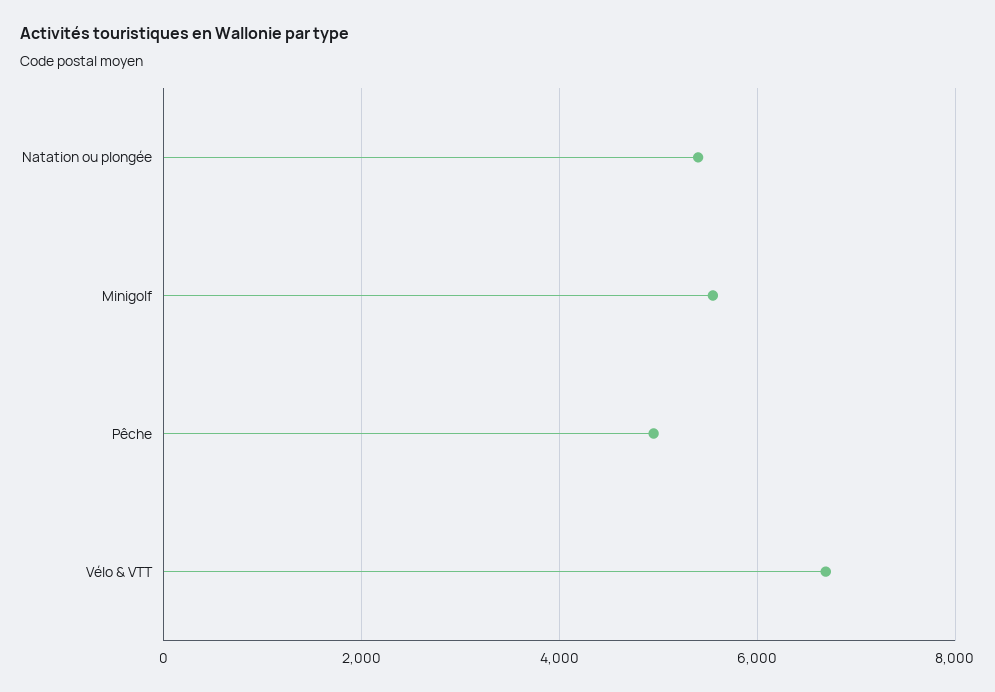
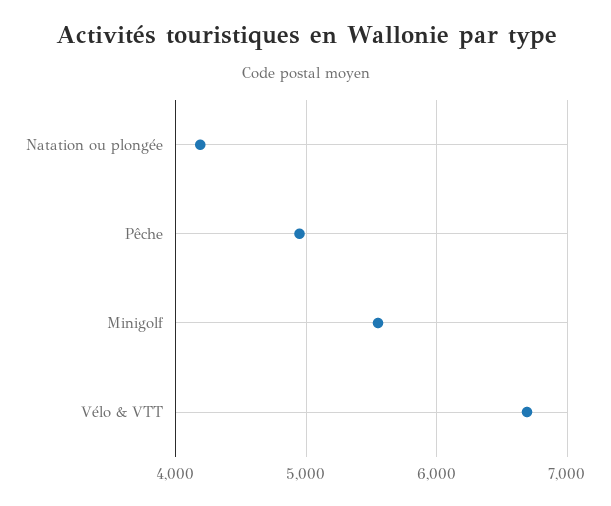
  {
-   "Natation ou plongée": 5400,
+   "Natation ou plongée": 4200,
    "Minigolf": 5600,
    "Pêche": 5000,
    "Vélo & VTT": 6700
  }

